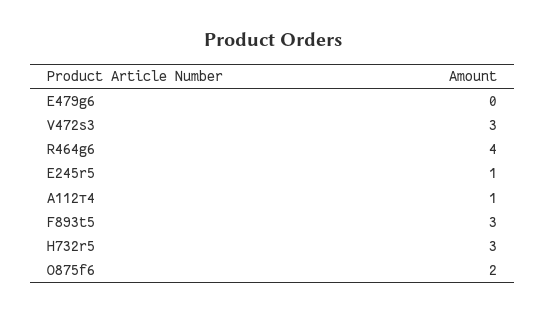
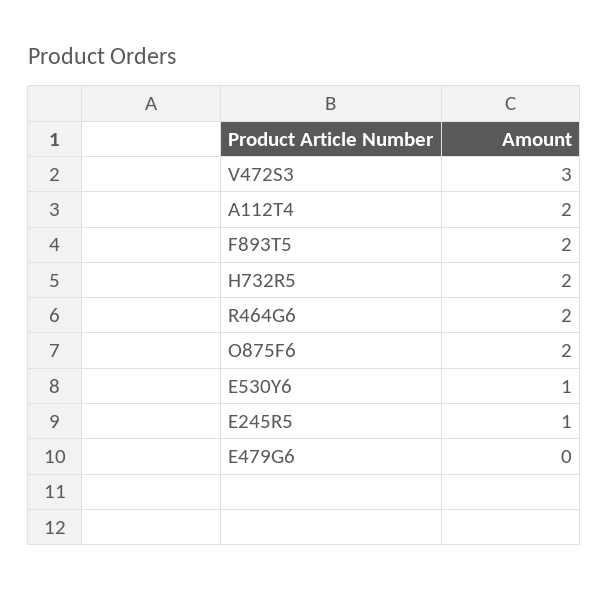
  {
    "E479g6": 0,
    "V472s3": 3,
-   "R464g6": 4,
+   "R464g6": 2,
    "E245r5": 1,
-   "А112т4": 1,
+   "А112т4": 2,
-   "F893t5": 3,
+   "F893t5": 2,
-   "H732r5": 3,
+   "H732r5": 2,
-   "O875f6": 2
+   "O875f6": 2,
+   "E530Y6": 1
  }

